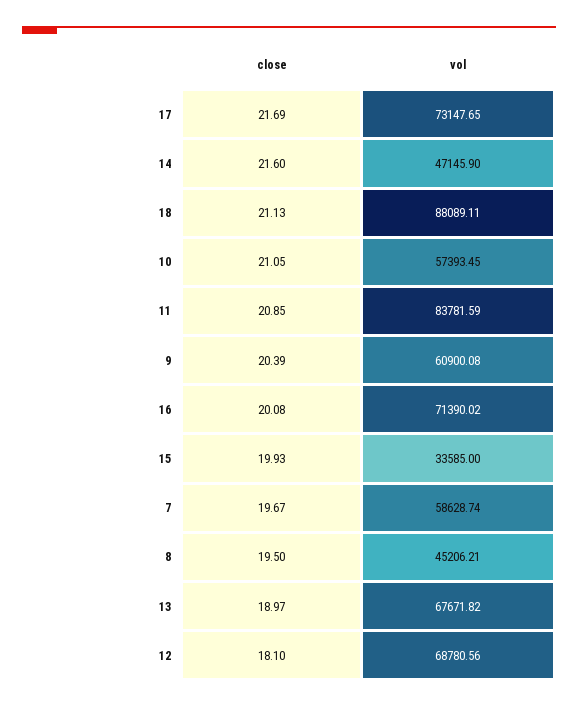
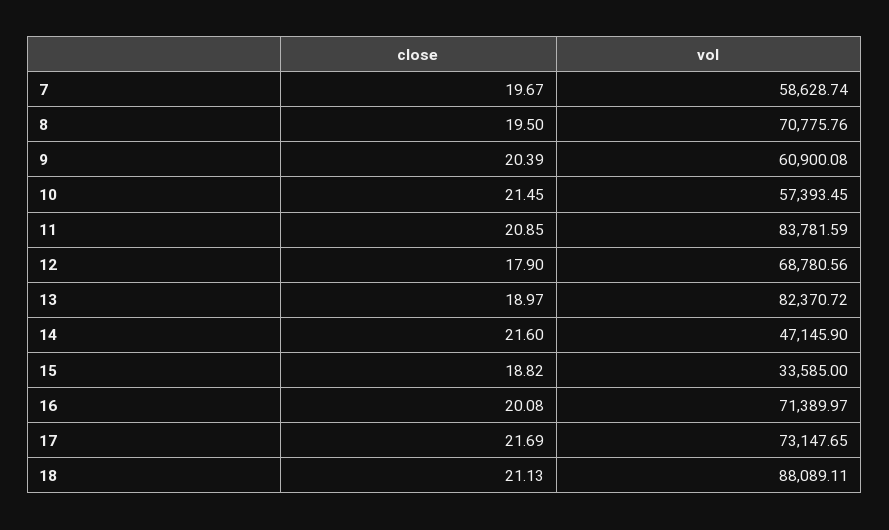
  {
    "close": {
      "17": 21.69,
      "14": 21.6,
      "18": 21.13,
-     "10": 21.05,
+     "10": 21.45,
      "11": 20.85,
      "9": 20.39,
      "16": 20.08,
-     "15": 19.93,
+     "15": 18.82,
      "7": 19.67,
      "8": 19.5,
      "13": 18.97,
-     "12": 18.1
+     "12": 17.9
    },
    "vol": {
      "17": 73147.65,
      "14": 47145.9,
      "18": 88089.11,
      "10": 57393.45,
      "11": 83781.59,
      "9": 60900.08,
-     "16": 71390.02,
+     "16": 71389.97,
      "15": 33585,
      "7": 58628.74,
-     "8": 45206.21,
+     "8": 70775.76,
-     "13": 67671.82,
+     "13": 82370.72,
      "12": 68780.56
    }
  }

